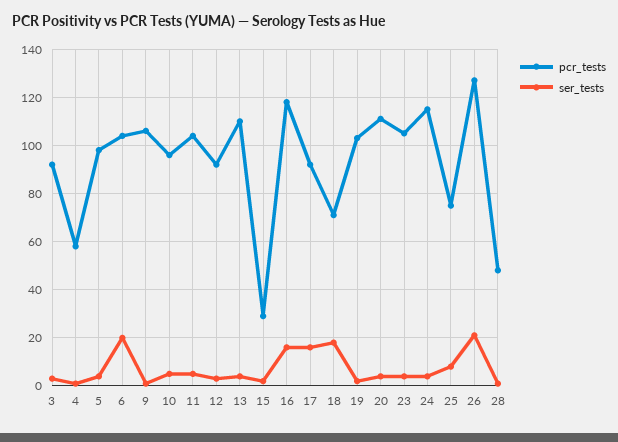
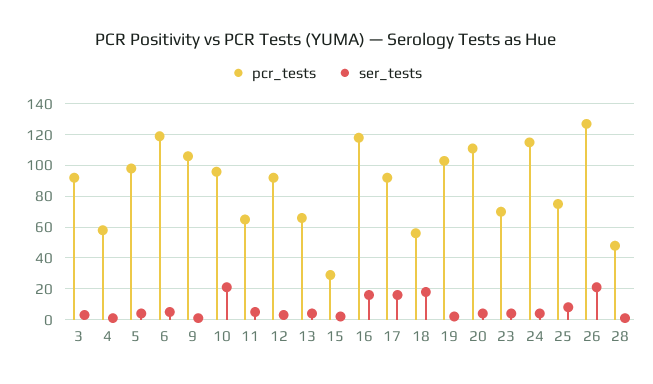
  {
    "pcr_tests": {
      "3": 90,
      "4": 60,
      "5": 100,
-     "6": 105,
+     "6": 120,
      "9": 105,
      "10": 95,
-     "11": 105,
+     "11": 65,
      "12": 90,
-     "13": 110,
+     "13": 65,
      "15": 30,
      "16": 120,
      "17": 90,
-     "18": 70,
+     "18": 55,
      "19": 105,
      "20": 110,
-     "23": 105,
+     "23": 70,
      "24": 115,
      "25": 75,
      "26": 125,
      "28": 50
    },
    "ser_tests": {
      "3": 5,
      "4": 0,
      "5": 5,
-     "6": 20,
+     "6": 5,
      "9": 0,
-     "10": 5,
+     "10": 20,
      "11": 5,
      "12": 5,
      "13": 5,
      "15": 0,
      "16": 15,
      "17": 15,
      "18": 20,
      "19": 0,
      "20": 5,
      "23": 5,
      "24": 5,
      "25": 10,
      "26": 20,
      "28": 0
    }
  }

